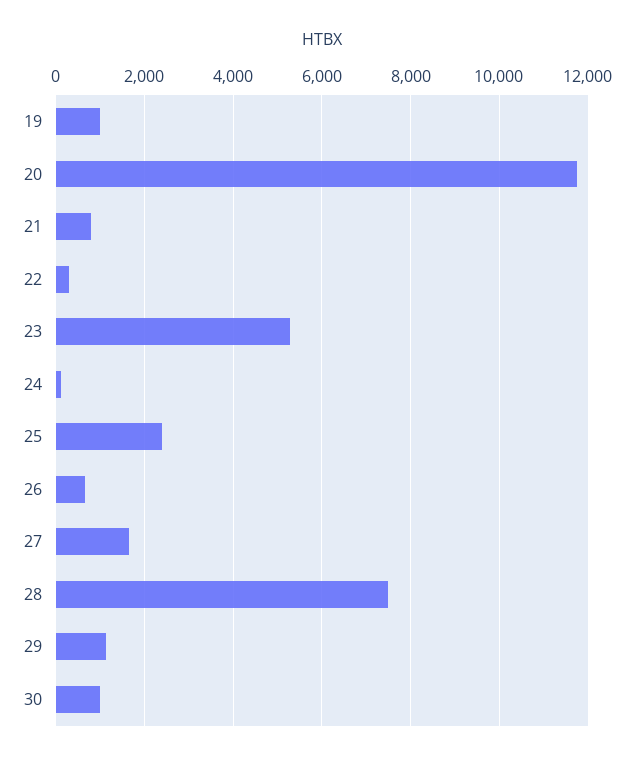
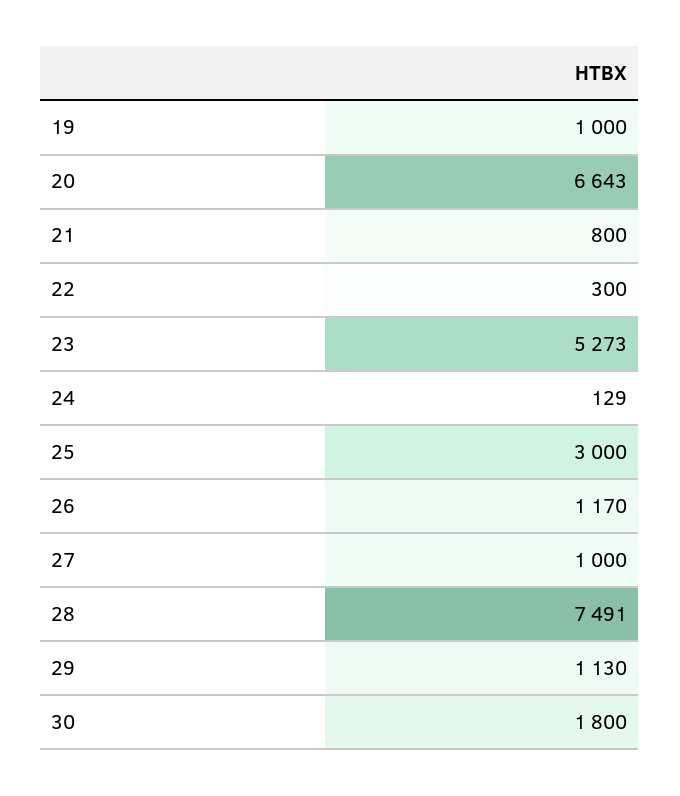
  {
    "19": 1000,
-   "20": 11800,
+   "20": 6643,
    "21": 800,
    "22": 300,
    "23": 5273,
    "24": 129,
-   "25": 2400,
+   "25": 3000,
-   "26": 600,
+   "26": 1170,
-   "27": 1600,
+   "27": 1000,
    "28": 7491,
    "29": 1130,
-   "30": 1000
+   "30": 1800
  }

